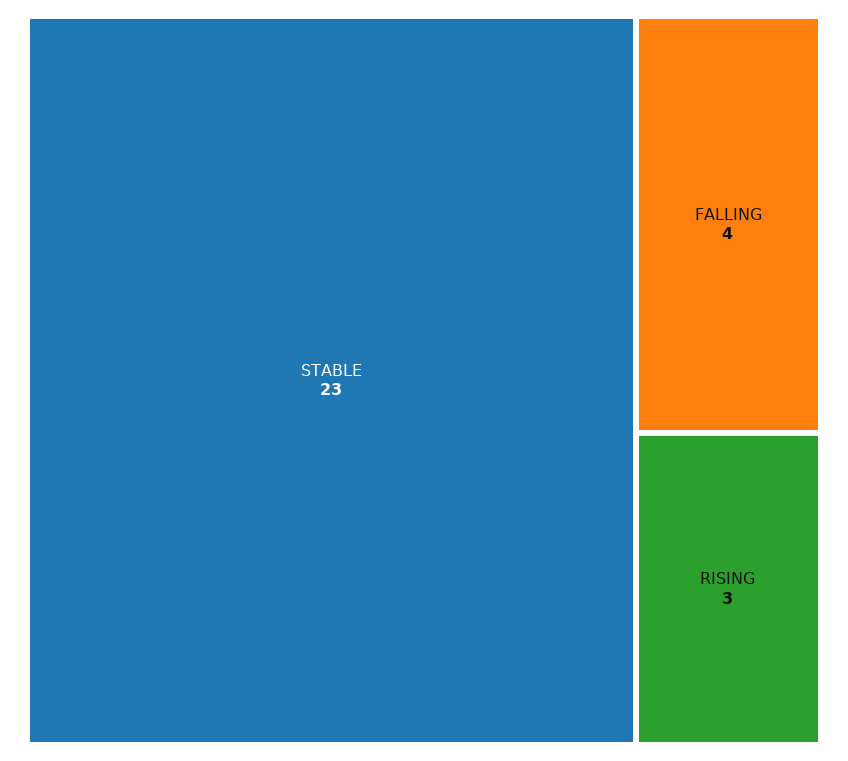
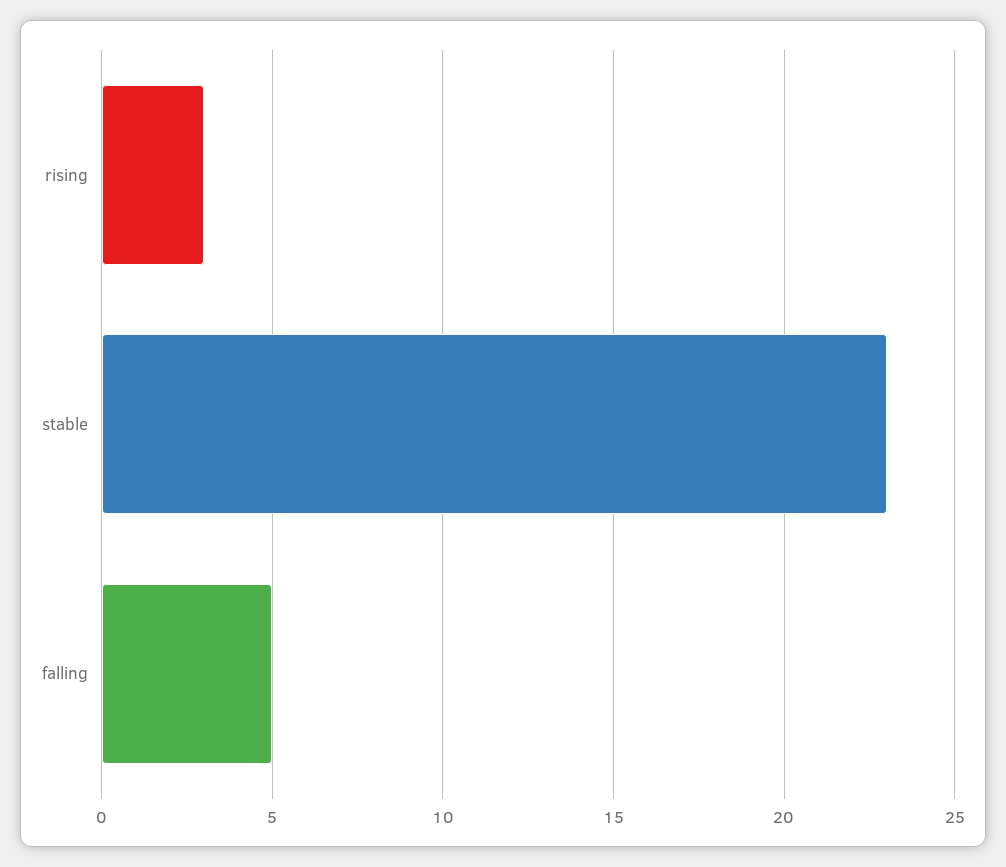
  {
    "STABLE": 23,
-   "FALLING": 4,
+   "FALLING": 5,
    "RISING": 3
  }

